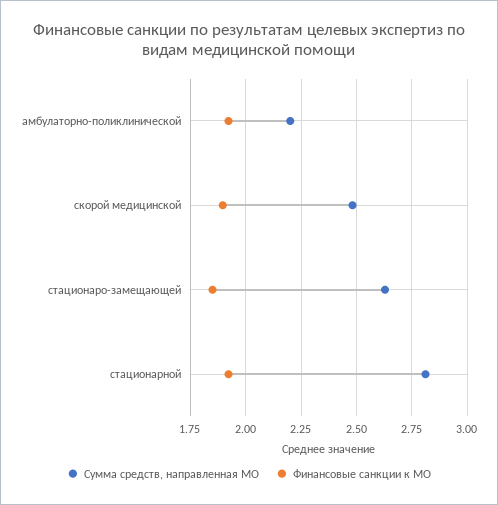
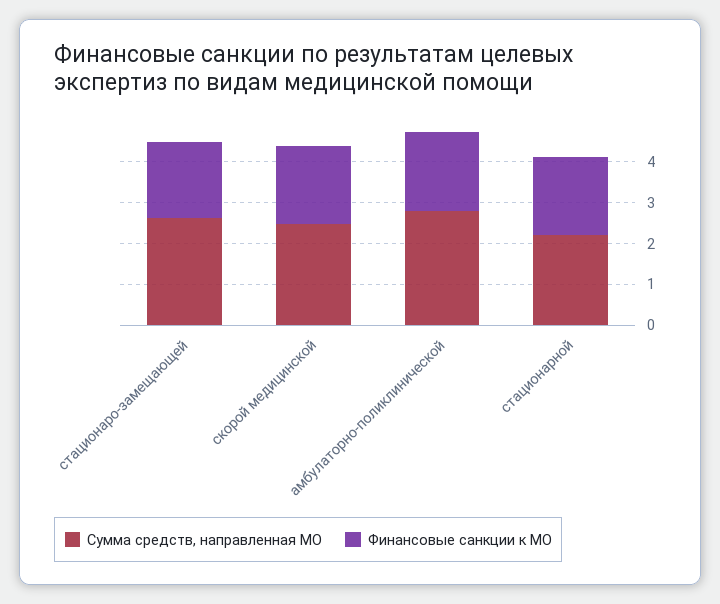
  {
    "Сумма средств, направленная МО": {
-     "амбулаторно-поликлинической": 2.2,
+     "амбулаторно-поликлинической": 2.8,
      "скорой медицинской": 2.5,
      "стационаро-замещающей": 2.65,
-     "стационарной": 2.8
+     "стационарной": 2.2
    },
    "Финансовые санкции к МО": {
      "амбулаторно-поликлинической": 1.9,
      "скорой медицинской": 1.9,
      "стационаро-замещающей": 1.85,
      "стационарной": 1.9
    }
  }

